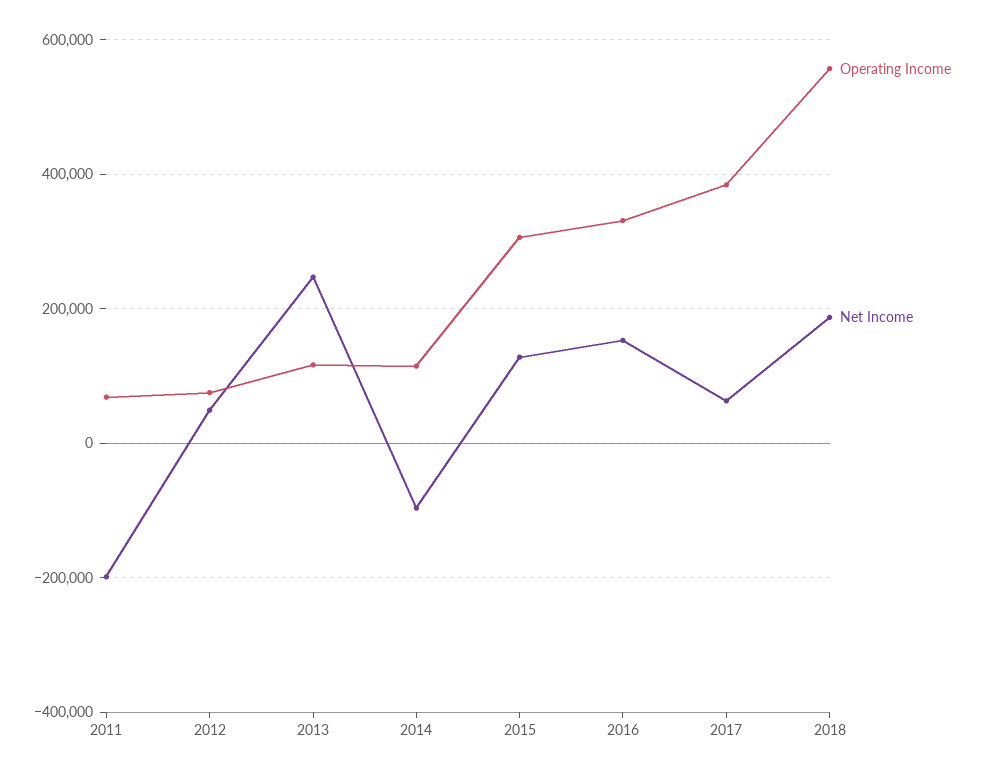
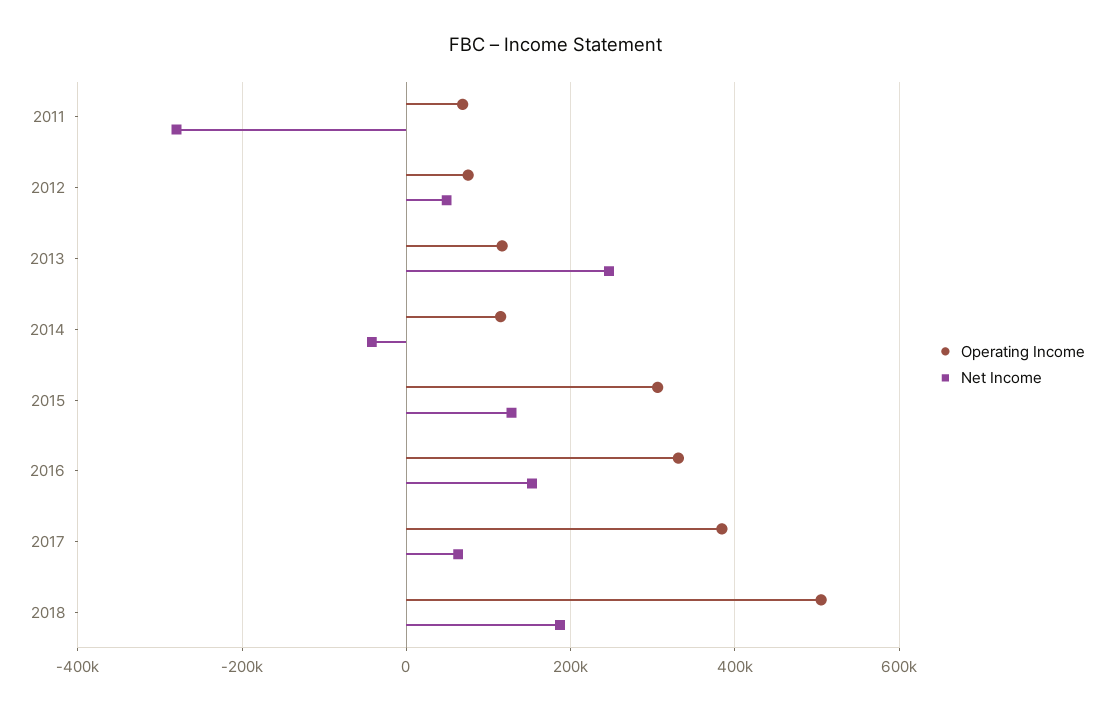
  {
    "Operating Income": {
      "2011": 60000,
      "2012": 80000,
      "2013": 120000,
      "2014": 120000,
      "2015": 300000,
      "2016": 340000,
      "2017": 380000,
-     "2018": 560000
+     "2018": 500000
    },
    "Net Income": {
-     "2011": -200000,
+     "2011": -280000,
      "2012": 40000,
      "2013": 240000,
-     "2014": -100000,
+     "2014": -40000,
      "2015": 120000,
      "2016": 160000,
      "2017": 60000,
      "2018": 180000
    }
  }

